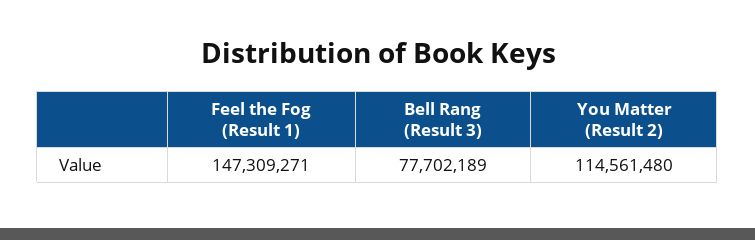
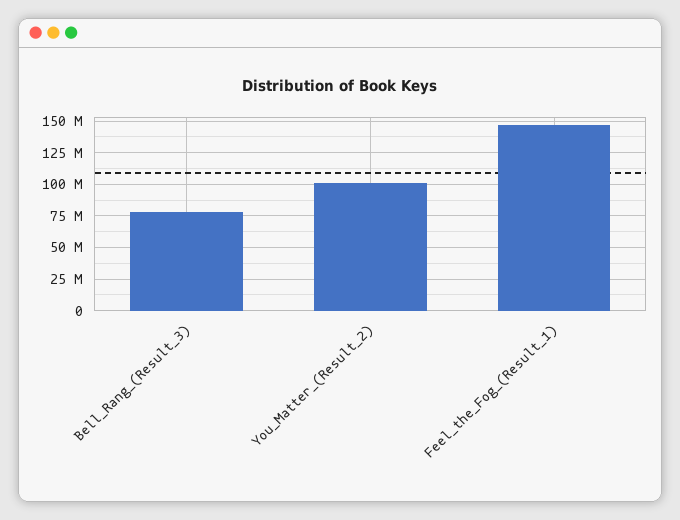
  {
    "Feel the Fog (Result 1)": 147309271,
    "Bell Rang (Result 3)": 77702189,
-   "You Matter (Result 2)": 114561480
+   "You Matter (Result 2)": 100000000
  }

